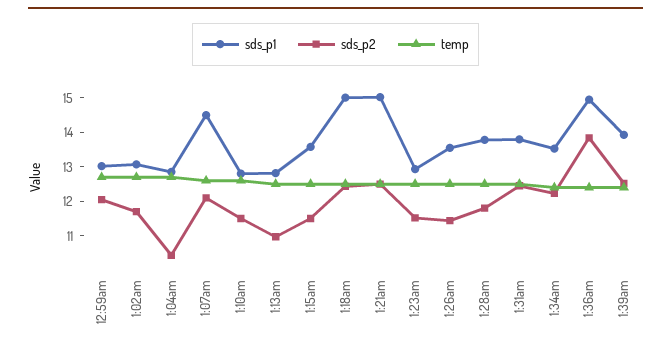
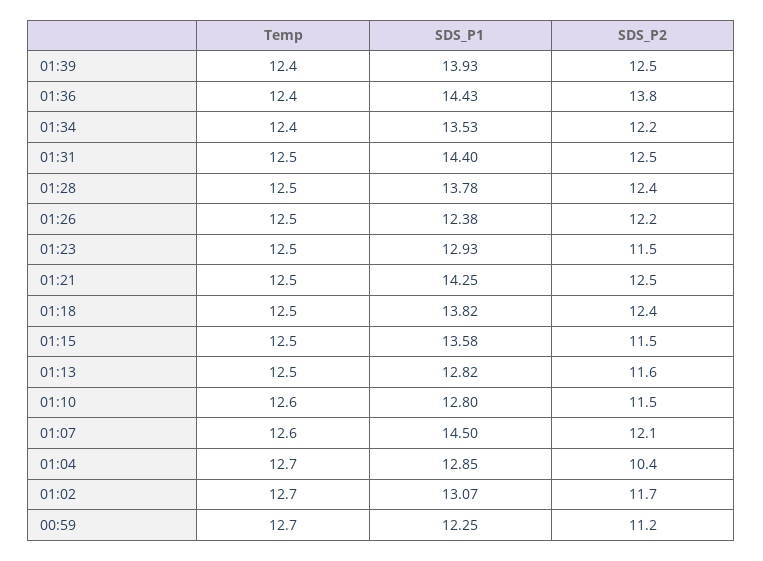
  {
    "sds_p1": {
-     "12:59am": 13,
+     "12:59am": 12.25,
      "1:02am": 13.07,
      "1:04am": 12.85,
      "1:07am": 14.5,
      "1:10am": 12.8,
      "1:13am": 12.82,
      "1:15am": 13.58,
-     "1:18am": 15,
+     "1:18am": 13.82,
-     "1:21am": 15,
+     "1:21am": 14.25,
      "1:23am": 12.93,
-     "1:26am": 13.5,
+     "1:26am": 12.38,
      "1:28am": 13.78,
-     "1:31am": 13.75,
+     "1:31am": 14.4,
      "1:34am": 13.53,
-     "1:36am": 15,
+     "1:36am": 14.43,
      "1:39am": 13.93
    },
    "sds_p2": {
-     "12:59am": 12,
+     "12:59am": 11.2,
      "1:02am": 11.7,
      "1:04am": 10.4,
      "1:07am": 12.1,
      "1:10am": 11.5,
-     "1:13am": 11,
+     "1:13am": 11.6,
      "1:15am": 11.5,
      "1:18am": 12.4,
      "1:21am": 12.5,
      "1:23am": 11.5,
-     "1:26am": 11.5,
+     "1:26am": 12.2,
-     "1:28am": 11.75,
+     "1:28am": 12.4,
      "1:31am": 12.5,
      "1:34am": 12.2,
      "1:36am": 13.8,
      "1:39am": 12.5
    },
    "temp": {
      "12:59am": 12.7,
      "1:02am": 12.7,
      "1:04am": 12.7,
      "1:07am": 12.6,
      "1:10am": 12.6,
      "1:13am": 12.5,
      "1:15am": 12.5,
      "1:18am": 12.5,
      "1:21am": 12.5,
      "1:23am": 12.5,
      "1:26am": 12.5,
      "1:28am": 12.5,
      "1:31am": 12.5,
      "1:34am": 12.4,
      "1:36am": 12.4,
      "1:39am": 12.4
    }
  }

